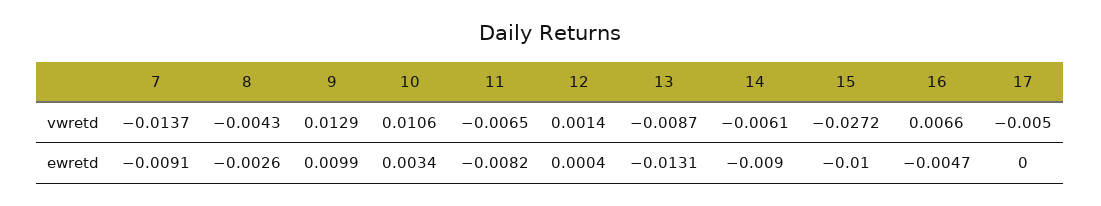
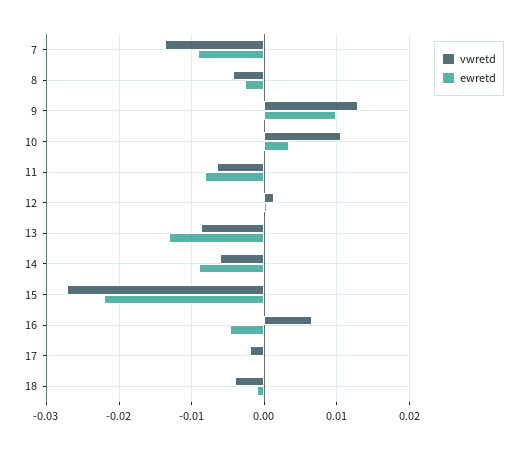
  {
    "vwretd": {
      "7": -0.0137,
      "8": -0.0043,
      "9": 0.0129,
      "10": 0.0106,
      "11": -0.0065,
      "12": 0.0014,
      "13": -0.0087,
      "14": -0.0061,
      "15": -0.0272,
      "16": 0.0066,
-     "17": -0.005
+     "17": -0.002,
+     "18": -0.004
    },
    "ewretd": {
      "7": -0.0091,
      "8": -0.0026,
      "9": 0.0099,
      "10": 0.0034,
      "11": -0.0082,
      "12": 0.0004,
      "13": -0.0131,
      "14": -0.009,
-     "15": -0.01,
+     "15": -0.022,
      "16": -0.0047,
-     "17": 0
+     "17": 0,
+     "18": -0.001
    }
  }

